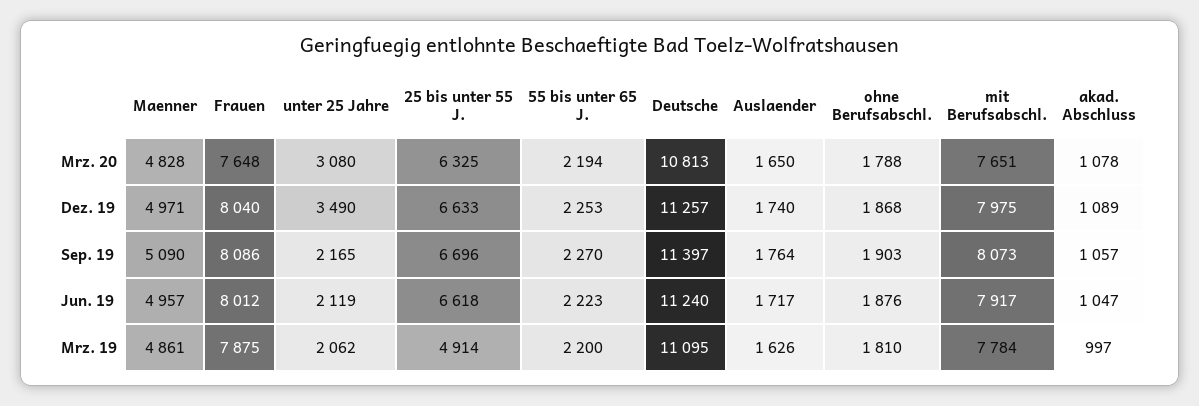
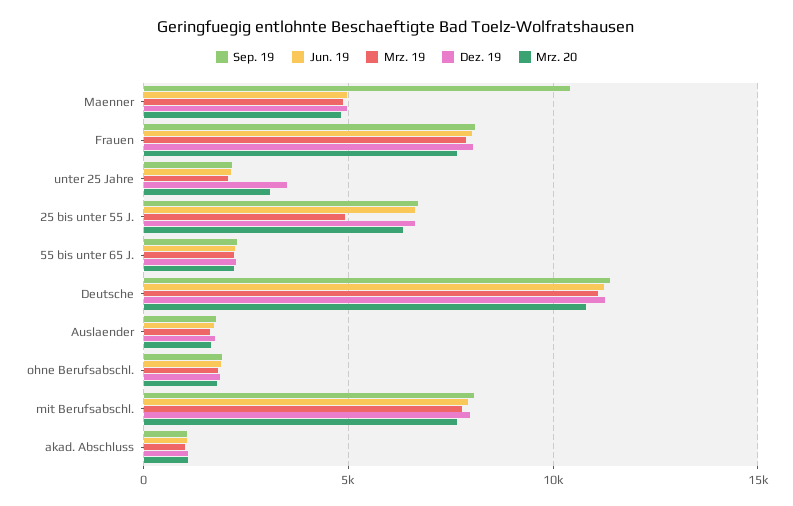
  {
    "Mrz. 20": {
      "Maenner": 4828,
      "Frauen": 7648,
      "unter 25 Jahre": 3080,
      "25 bis unter 55 J.": 6325,
      "55 bis unter 65 J.": 2194,
      "Deutsche": 10813,
      "Auslaender": 1650,
      "ohne Berufsabschl.": 1788,
      "mit Berufsabschl.": 7651,
      "akad. Abschluss": 1078
    },
    "Dez. 19": {
      "Maenner": 4971,
      "Frauen": 8040,
      "unter 25 Jahre": 3490,
      "25 bis unter 55 J.": 6633,
      "55 bis unter 65 J.": 2253,
      "Deutsche": 11257,
      "Auslaender": 1740,
      "ohne Berufsabschl.": 1868,
      "mit Berufsabschl.": 7975,
      "akad. Abschluss": 1089
    },
    "Sep. 19": {
-     "Maenner": 5090,
+     "Maenner": 10500,
      "Frauen": 8086,
      "unter 25 Jahre": 2165,
      "25 bis unter 55 J.": 6696,
      "55 bis unter 65 J.": 2270,
      "Deutsche": 11397,
      "Auslaender": 1764,
      "ohne Berufsabschl.": 1903,
      "mit Berufsabschl.": 8073,
      "akad. Abschluss": 1057
    },
    "Jun. 19": {
      "Maenner": 4957,
      "Frauen": 8012,
      "unter 25 Jahre": 2119,
      "25 bis unter 55 J.": 6618,
      "55 bis unter 65 J.": 2223,
      "Deutsche": 11240,
      "Auslaender": 1717,
      "ohne Berufsabschl.": 1876,
      "mit Berufsabschl.": 7917,
      "akad. Abschluss": 1047
    },
    "Mrz. 19": {
      "Maenner": 4861,
      "Frauen": 7875,
      "unter 25 Jahre": 2062,
      "25 bis unter 55 J.": 4914,
      "55 bis unter 65 J.": 2200,
      "Deutsche": 11095,
      "Auslaender": 1626,
      "ohne Berufsabschl.": 1810,
      "mit Berufsabschl.": 7784,
      "akad. Abschluss": 997
    }
  }

